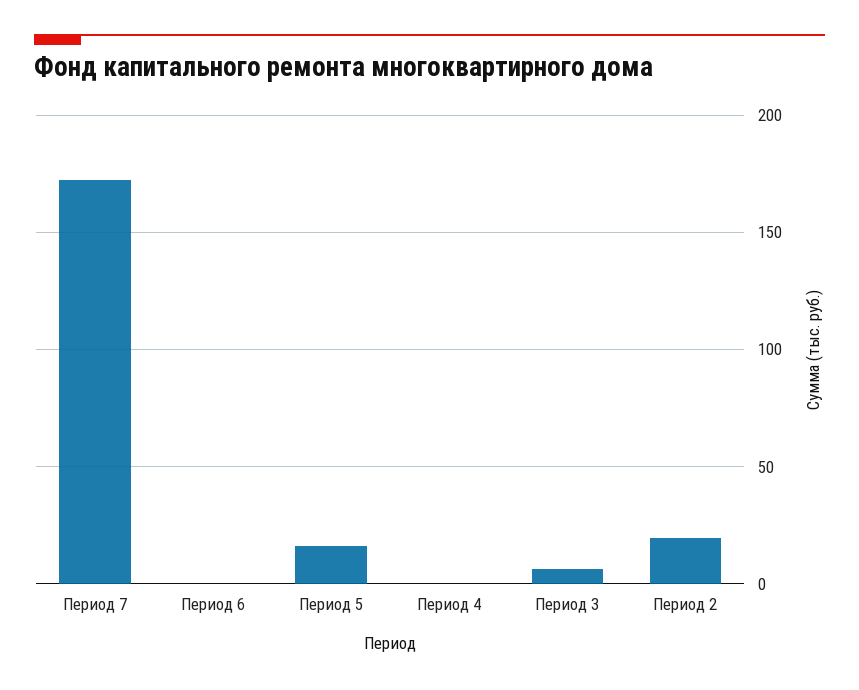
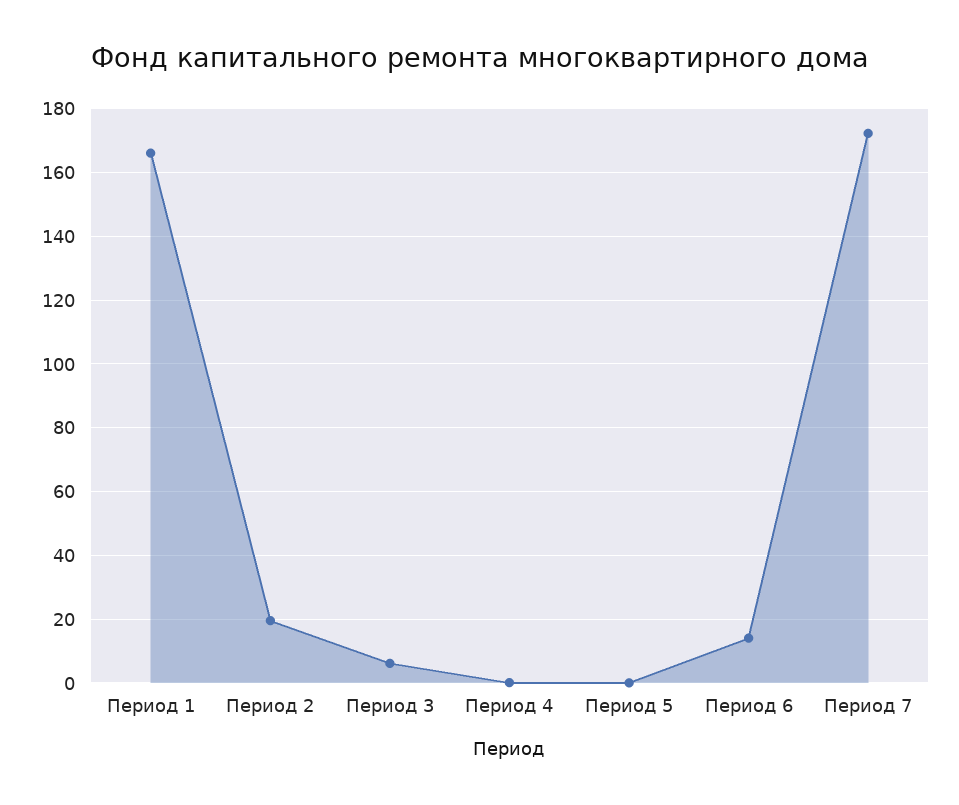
  {
    "Период 7": 172,
-   "Период 6": 0,
+   "Период 6": 14,
-   "Период 5": 15,
+   "Период 5": 0,
    "Период 4": 0,
    "Период 3": 6,
-   "Период 2": 20
+   "Период 2": 20,
+   "Период 1": 166
  }

